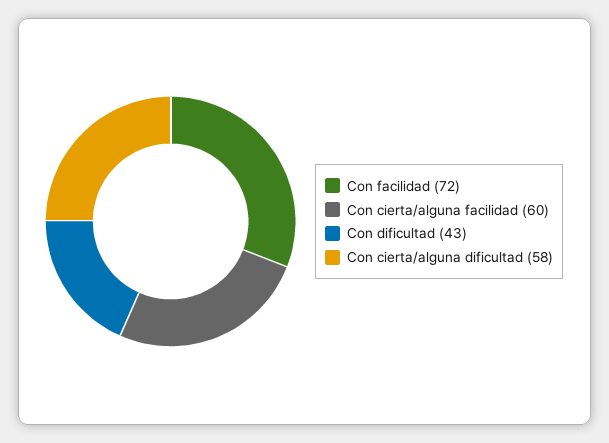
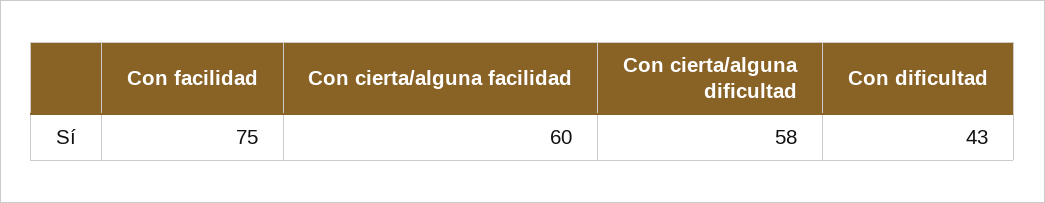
  {
-   "Con facilidad": 72,
+   "Con facilidad": 75,
    "Con cierta/alguna facilidad": 60,
    "Con dificultad": 43,
    "Con cierta/alguna dificultad": 58
  }

